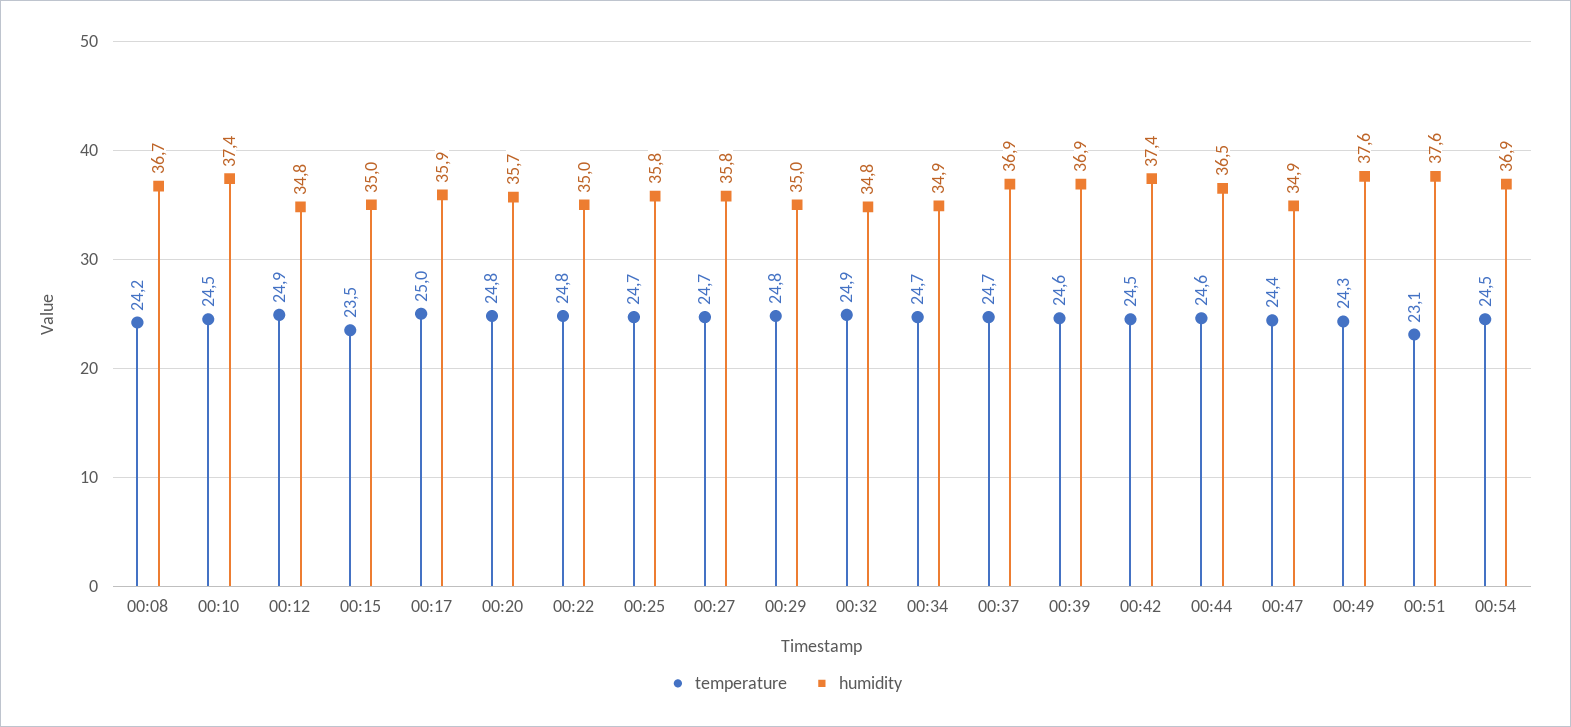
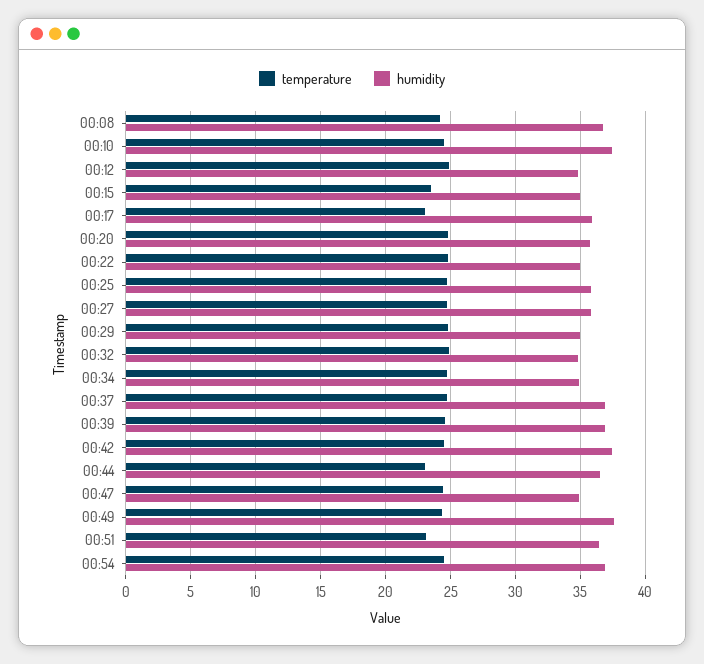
  {
    "temperature": {
      "00:08": 24.2,
      "00:10": 24.5,
      "00:12": 24.9,
      "00:15": 23.5,
-     "00:17": 25,
+     "00:17": 23,
      "00:20": 24.8,
      "00:22": 24.8,
      "00:25": 24.7,
      "00:27": 24.7,
      "00:29": 24.8,
      "00:32": 24.9,
      "00:34": 24.7,
      "00:37": 24.7,
      "00:39": 24.6,
      "00:42": 24.5,
-     "00:44": 24.6,
+     "00:44": 23,
      "00:47": 24.4,
      "00:49": 24.3,
      "00:51": 23.1,
      "00:54": 24.5
    },
    "humidity": {
      "00:08": 36.7,
      "00:10": 37.4,
      "00:12": 34.8,
      "00:15": 35,
      "00:17": 35.9,
      "00:20": 35.7,
      "00:22": 35,
      "00:25": 35.8,
      "00:27": 35.8,
      "00:29": 35,
      "00:32": 34.8,
      "00:34": 34.9,
      "00:37": 36.9,
      "00:39": 36.9,
      "00:42": 37.4,
      "00:44": 36.5,
      "00:47": 34.9,
      "00:49": 37.6,
-     "00:51": 37.6,
+     "00:51": 36.5,
      "00:54": 36.9
    }
  }

